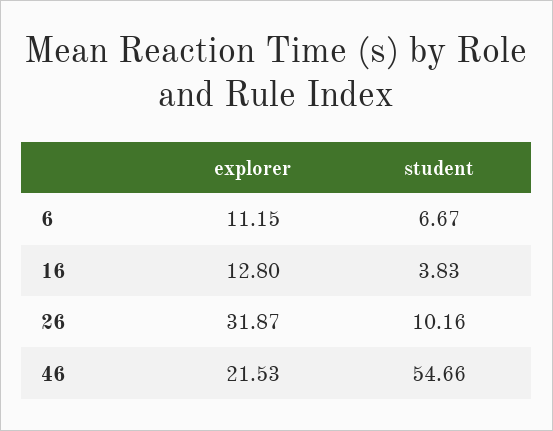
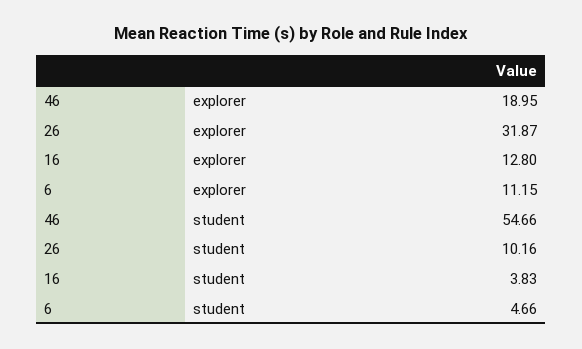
  {
    "explorer": {
      "6": 11.15,
      "16": 12.8,
      "26": 31.87,
-     "46": 21.53
+     "46": 18.95
    },
    "student": {
-     "6": 6.67,
+     "6": 4.66,
      "16": 3.83,
      "26": 10.16,
      "46": 54.66
    }
  }

